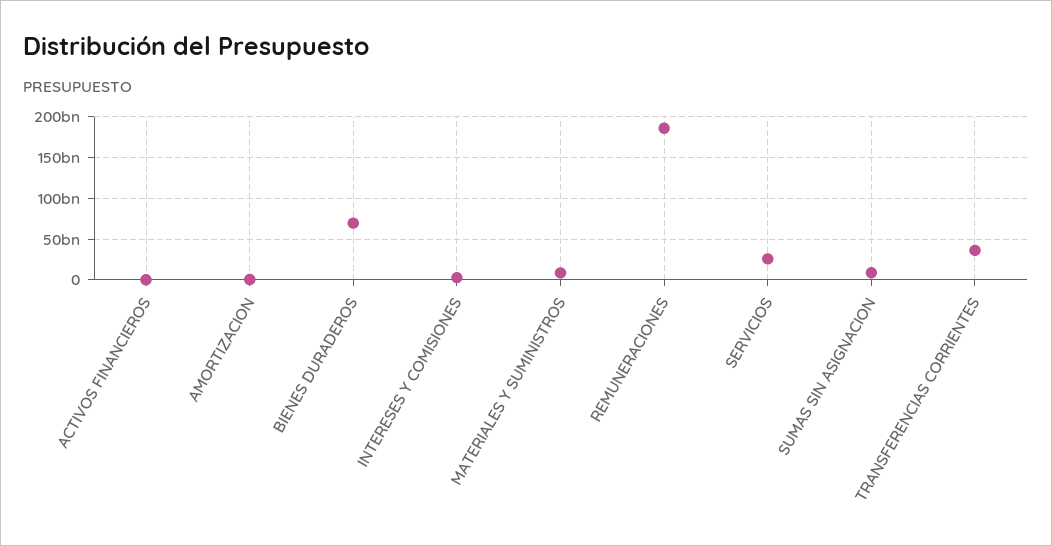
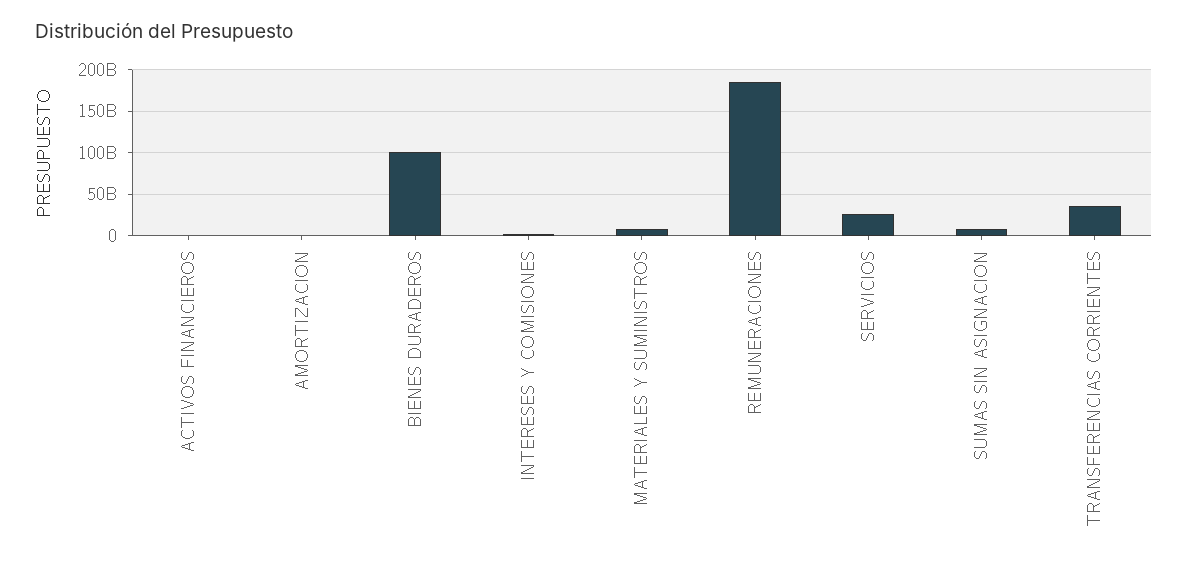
  {
    "ACTIVOS FINANCIEROS": 0,
    "AMORTIZACION": 0,
-   "BIENES DURADEROS": 70000000000,
+   "BIENES DURADEROS": 100000000000,
    "INTERESES Y COMISIONES": 0,
    "MATERIALES Y SUMINISTROS": 10000000000,
    "REMUNERACIONES": 190000000000,
    "SERVICIOS": 30000000000,
    "SUMAS SIN ASIGNACION": 10000000000,
    "TRANSFERENCIAS CORRIENTES": 40000000000
  }

